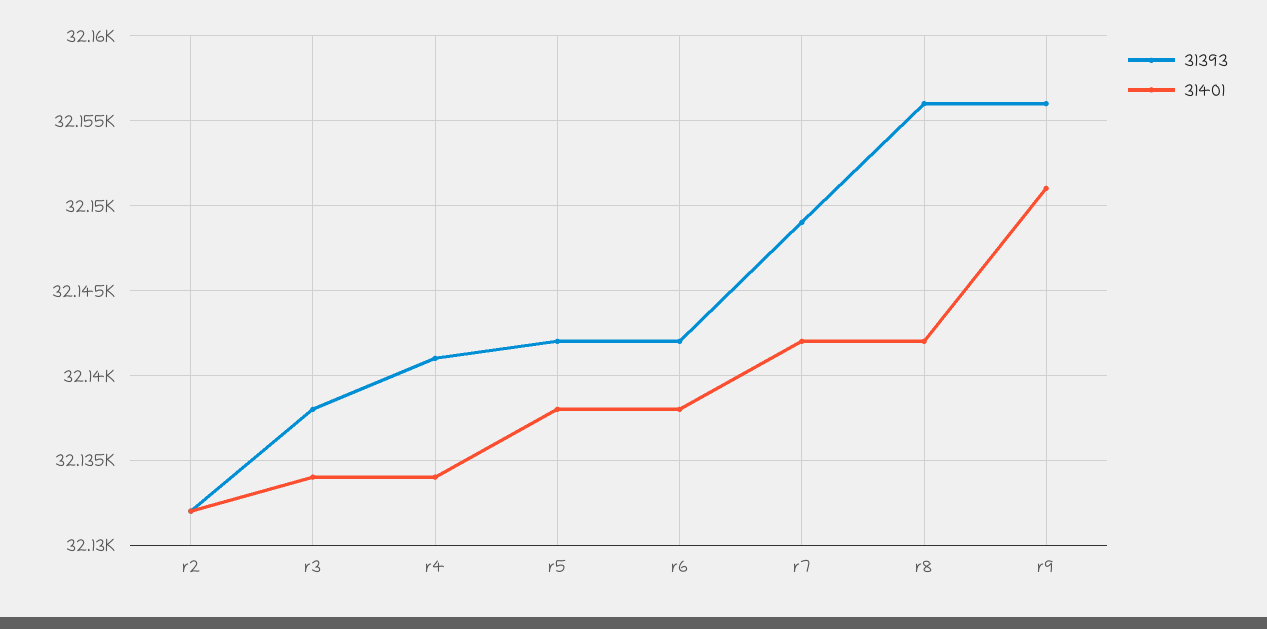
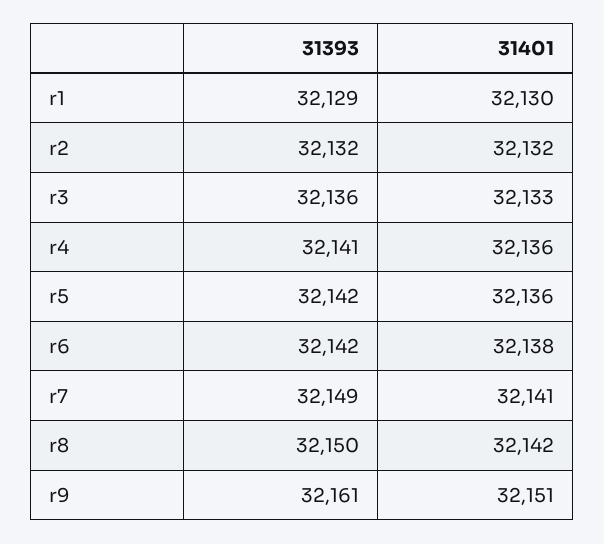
  {
    "31393": {
      "r2": 32132,
-     "r3": 32138,
+     "r3": 32136,
      "r4": 32141,
      "r5": 32142,
      "r6": 32142,
      "r7": 32149,
-     "r8": 32156,
+     "r8": 32150,
-     "r9": 32156
+     "r9": 32161,
+     "r1": 32129
    },
    "31401": {
      "r2": 32132,
-     "r3": 32134,
+     "r3": 32133,
-     "r4": 32134,
+     "r4": 32136,
-     "r5": 32138,
+     "r5": 32136,
      "r6": 32138,
-     "r7": 32142,
+     "r7": 32141,
      "r8": 32142,
-     "r9": 32151
+     "r9": 32151,
+     "r1": 32130
    }
  }

